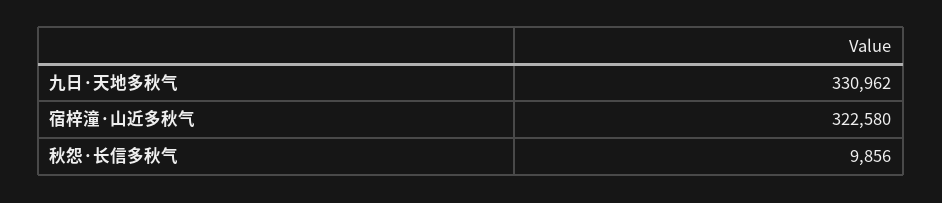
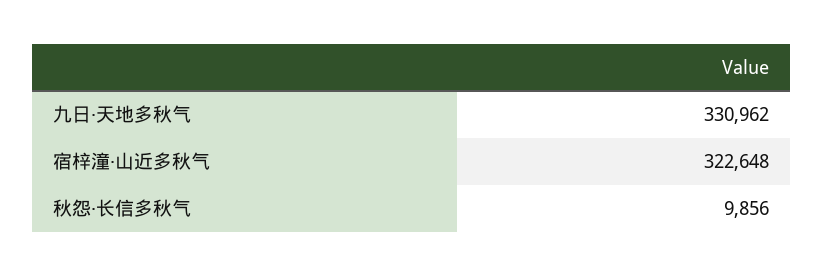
  {
    "九日·天地多秋气": 330962,
-   "宿梓潼·山近多秋气": 322580,
+   "宿梓潼·山近多秋气": 322648,
    "秋怨·长信多秋气": 9856
  }

